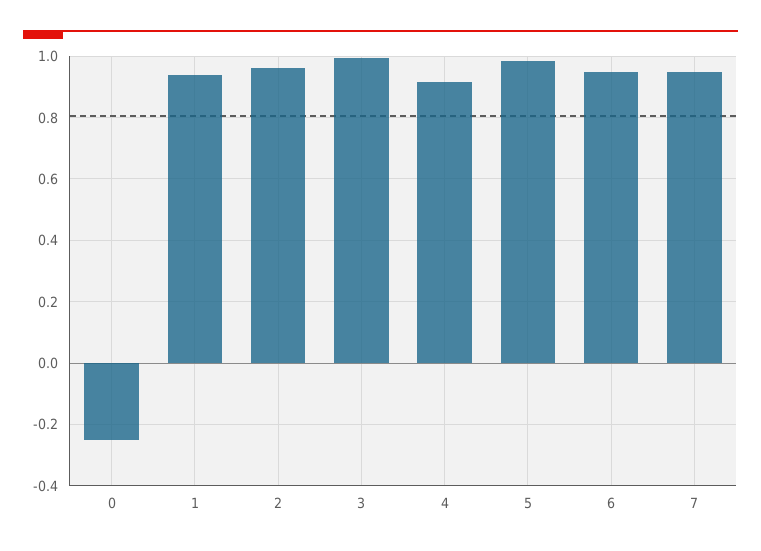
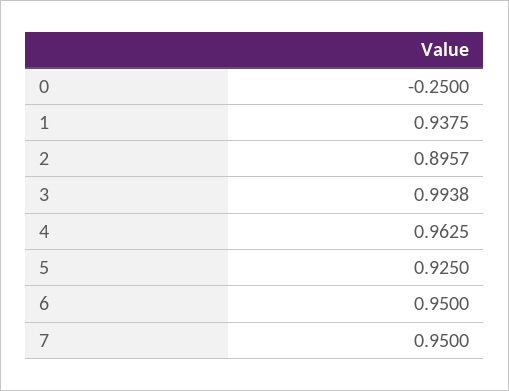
  {
    "0": -0.25,
    "1": 0.9375,
-   "2": 0.96,
+   "2": 0.8957,
    "3": 0.9938,
-   "4": 0.92,
+   "4": 0.9625,
-   "5": 0.98,
+   "5": 0.925,
    "6": 0.95,
    "7": 0.95
  }

